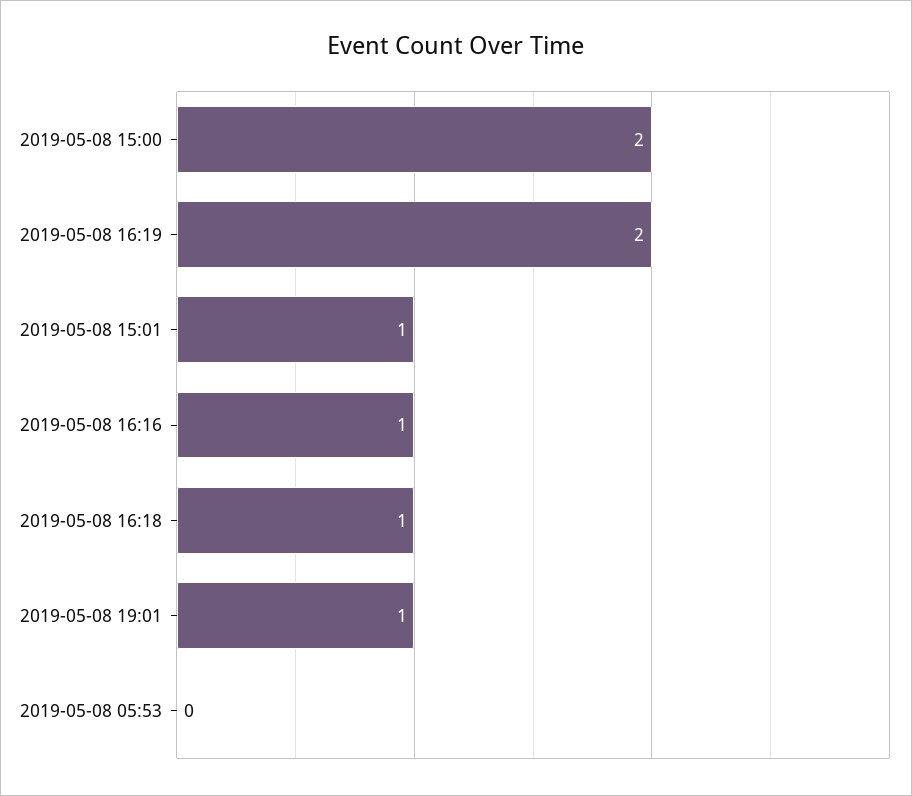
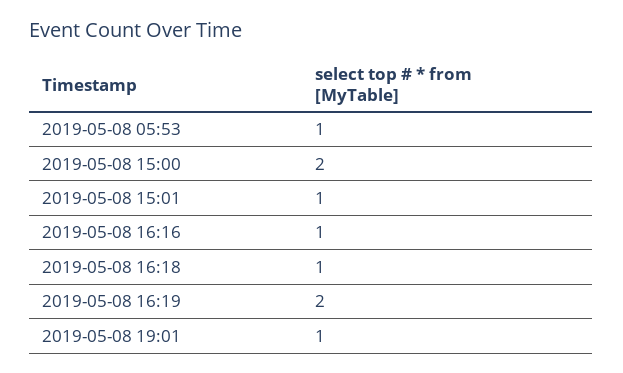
  {
    "2019-05-08 15:00": 2,
    "2019-05-08 16:19": 2,
    "2019-05-08 15:01": 1,
    "2019-05-08 16:16": 1,
    "2019-05-08 16:18": 1,
    "2019-05-08 19:01": 1,
-   "2019-05-08 05:53": 0
+   "2019-05-08 05:53": 1
  }

